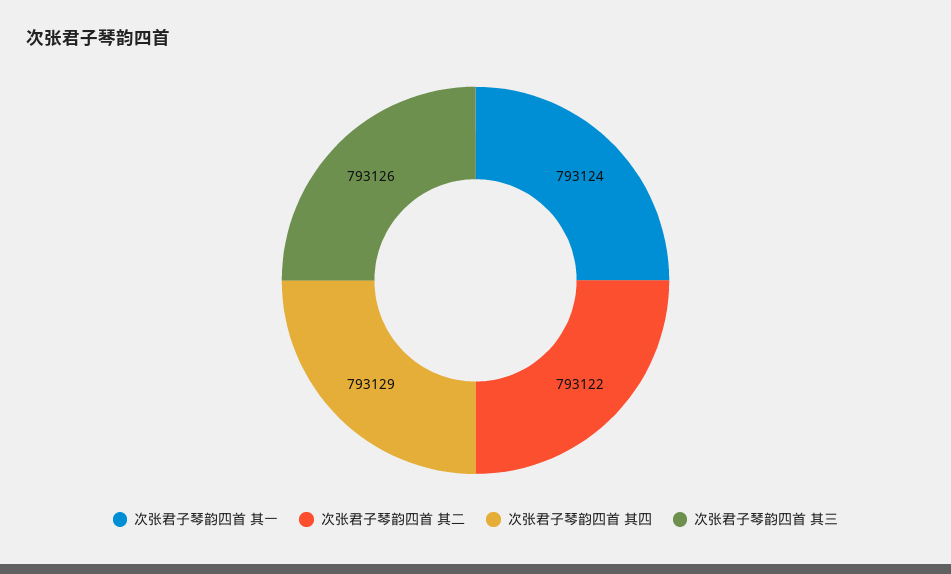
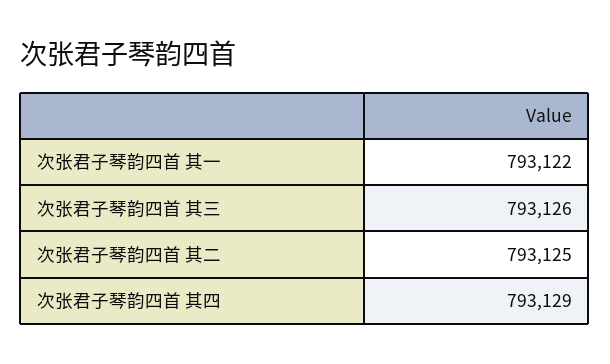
  {
-   "次张君子琴韵四首 其一": 793124,
+   "次张君子琴韵四首 其一": 793122,
-   "次张君子琴韵四首 其二": 793122,
+   "次张君子琴韵四首 其二": 793125,
    "次张君子琴韵四首 其四": 793129,
    "次张君子琴韵四首 其三": 793126
  }

